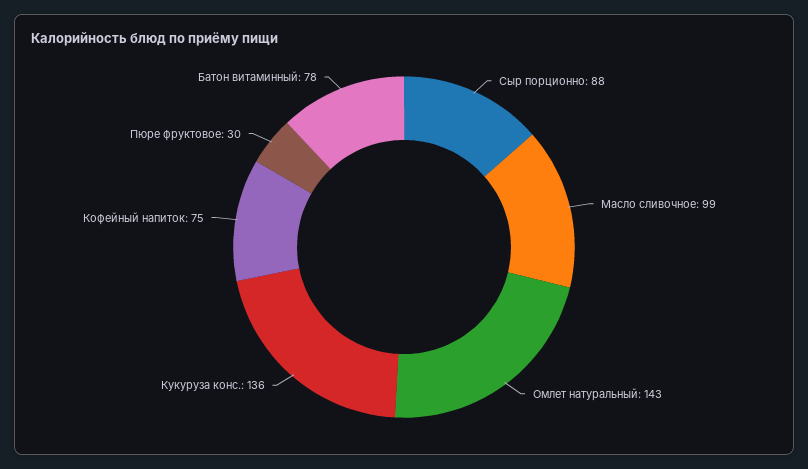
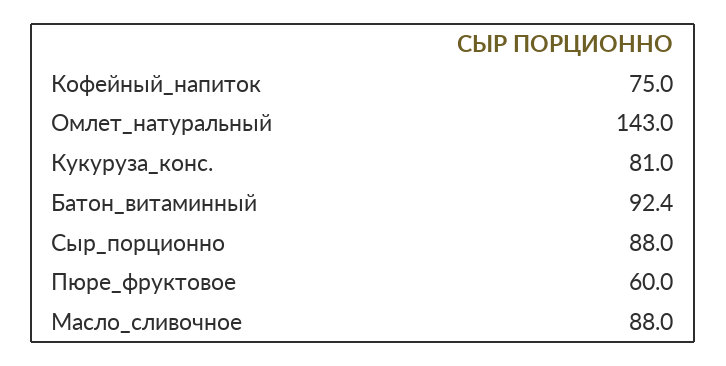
  {
    "Сыр порционно": 88,
-   "Масло сливочное": 99,
+   "Масло сливочное": 88,
    "Омлет натуральный": 143,
-   "Кукуруза конс.": 136,
+   "Кукуруза конс.": 81,
    "Кофейный напиток": 75,
-   "Пюре фруктовое": 30,
+   "Пюре фруктовое": 60,
-   "Батон витаминный": 78
+   "Батон витаминный": 92.4
  }

